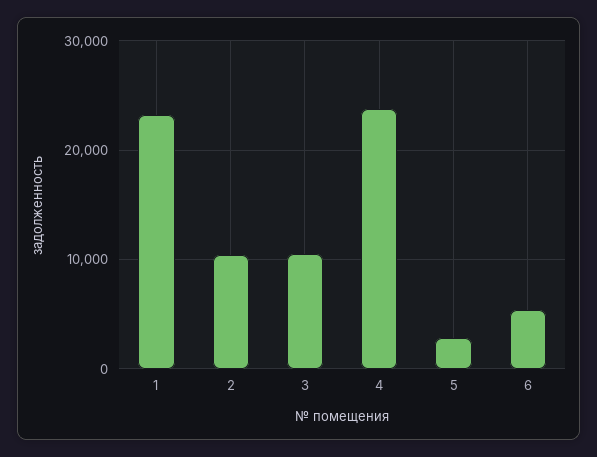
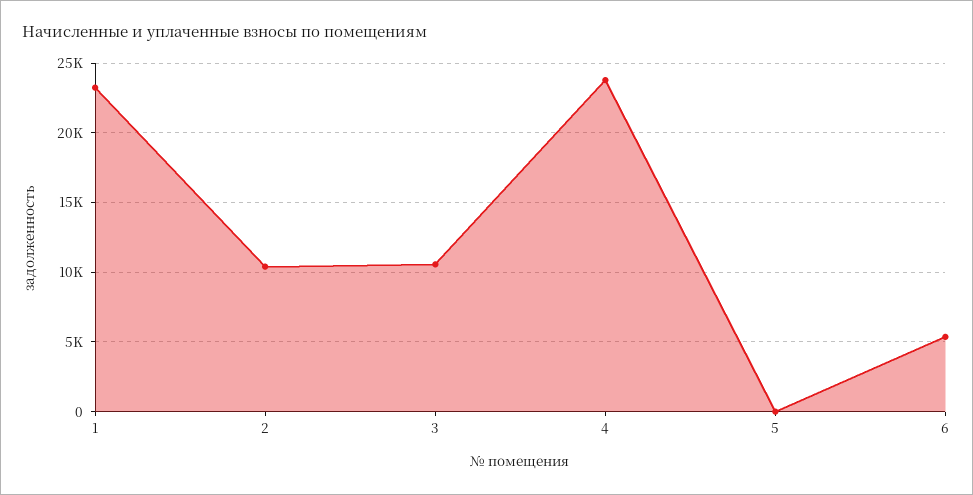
  {
    "1": 23000,
    "2": 10500,
    "3": 10500,
    "4": 24000,
-   "5": 3000,
+   "5": 0,
    "6": 5500
  }

